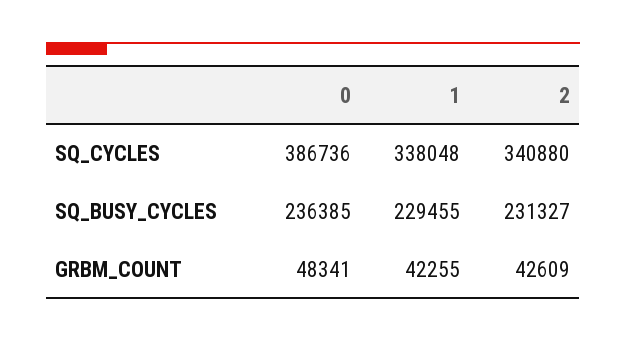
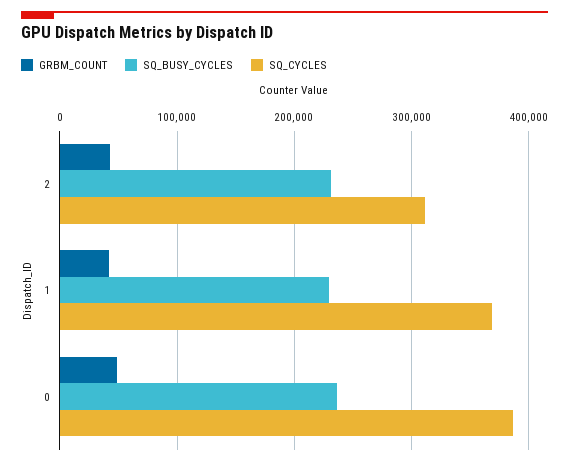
  {
    "SQ_CYCLES": {
      "0": 386736,
-     "1": 338048,
+     "1": 370000,
-     "2": 340880
+     "2": 310000
    },
    "SQ_BUSY_CYCLES": {
      "0": 236385,
      "1": 229455,
      "2": 231327
    },
    "GRBM_COUNT": {
      "0": 48341,
      "1": 42255,
      "2": 42609
    }
  }

